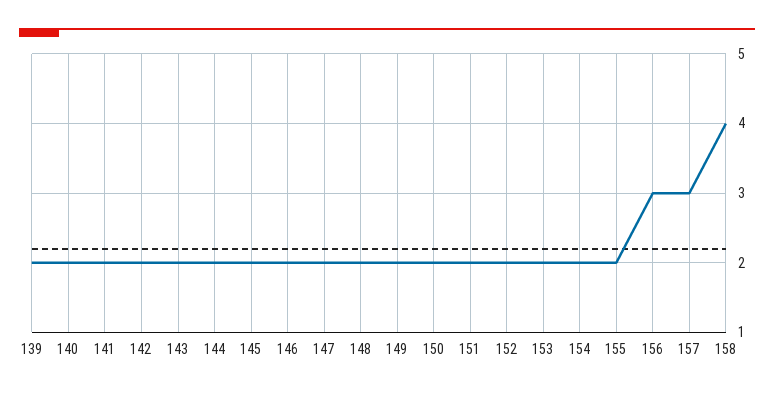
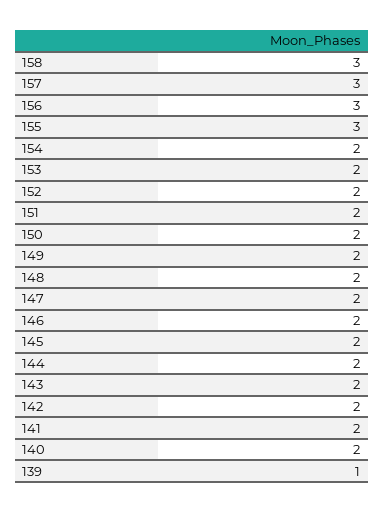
  {
-   "139": 2,
+   "139": 1,
    "140": 2,
    "141": 2,
    "142": 2,
    "143": 2,
    "144": 2,
    "145": 2,
    "146": 2,
    "147": 2,
    "148": 2,
    "149": 2,
    "150": 2,
    "151": 2,
    "152": 2,
    "153": 2,
    "154": 2,
-   "155": 2,
+   "155": 3,
    "156": 3,
    "157": 3,
-   "158": 4
+   "158": 3
  }

